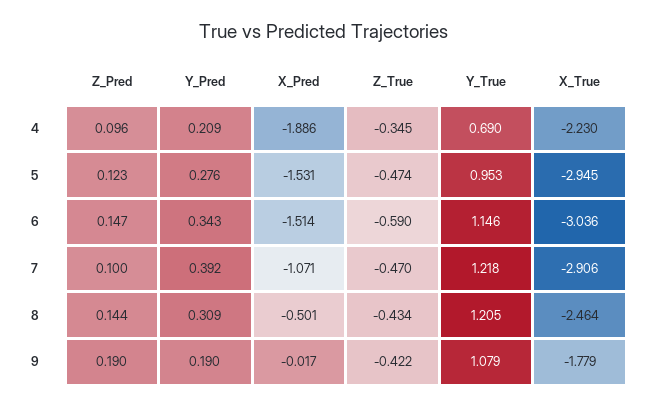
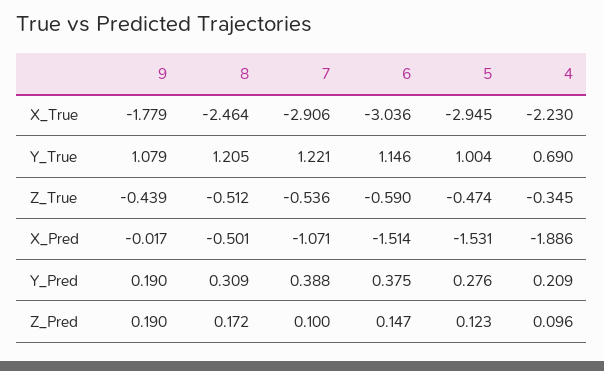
  {
    "Z_Pred": {
      "4": 0.096,
      "5": 0.123,
      "6": 0.147,
      "7": 0.1,
-     "8": 0.144,
+     "8": 0.172,
      "9": 0.19
    },
    "Y_Pred": {
      "4": 0.209,
      "5": 0.276,
-     "6": 0.343,
+     "6": 0.375,
-     "7": 0.392,
+     "7": 0.388,
      "8": 0.309,
      "9": 0.19
    },
    "X_Pred": {
      "4": -1.886,
      "5": -1.531,
      "6": -1.514,
      "7": -1.071,
      "8": -0.501,
      "9": -0.017
    },
    "Z_True": {
      "4": -0.345,
      "5": -0.474,
      "6": -0.59,
-     "7": -0.47,
+     "7": -0.536,
-     "8": -0.434,
+     "8": -0.512,
-     "9": -0.422
+     "9": -0.439
    },
    "Y_True": {
      "4": 0.69,
-     "5": 0.953,
+     "5": 1.004,
      "6": 1.146,
-     "7": 1.218,
+     "7": 1.221,
      "8": 1.205,
      "9": 1.079
    },
    "X_True": {
      "4": -2.23,
      "5": -2.945,
      "6": -3.036,
      "7": -2.906,
      "8": -2.464,
      "9": -1.779
    }
  }

